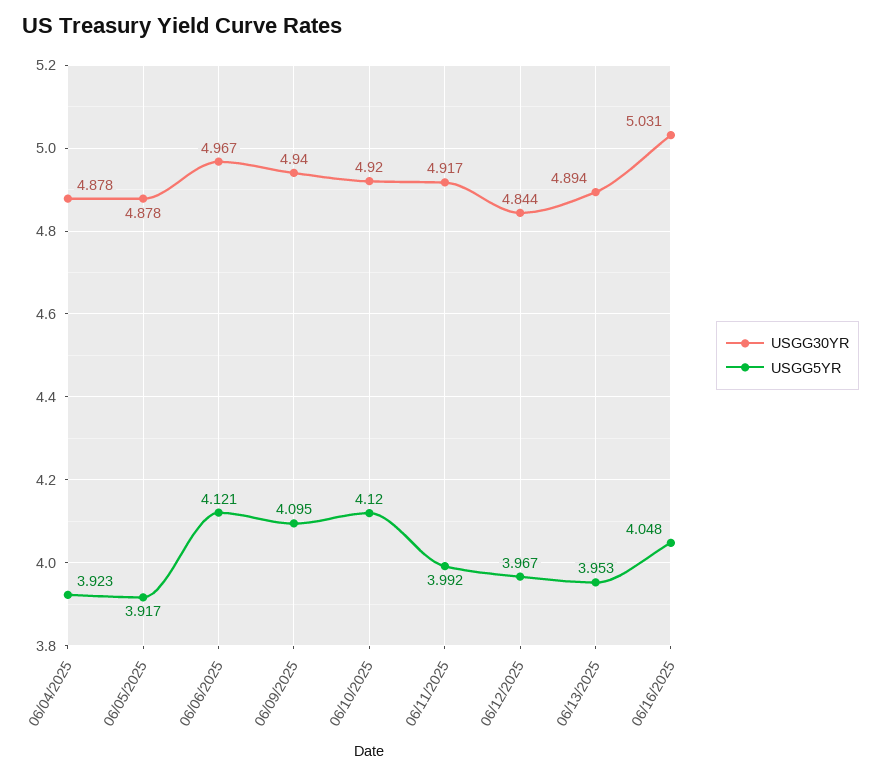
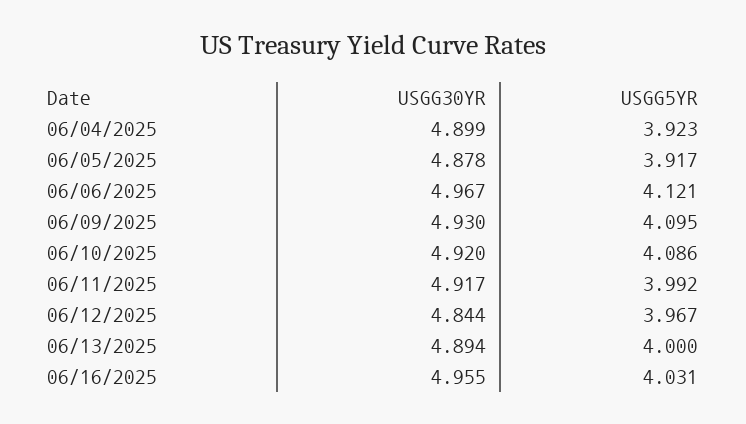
  {
    "USGG30YR": {
-     "06/04/2025": 4.878,
+     "06/04/2025": 4.899,
      "06/05/2025": 4.878,
      "06/06/2025": 4.967,
-     "06/09/2025": 4.94,
+     "06/09/2025": 4.93,
      "06/10/2025": 4.92,
      "06/11/2025": 4.917,
      "06/12/2025": 4.844,
      "06/13/2025": 4.894,
-     "06/16/2025": 5.031
+     "06/16/2025": 4.955
    },
    "USGG5YR": {
      "06/04/2025": 3.923,
      "06/05/2025": 3.917,
      "06/06/2025": 4.121,
      "06/09/2025": 4.095,
-     "06/10/2025": 4.12,
+     "06/10/2025": 4.086,
      "06/11/2025": 3.992,
      "06/12/2025": 3.967,
-     "06/13/2025": 3.953,
+     "06/13/2025": 4,
-     "06/16/2025": 4.048
+     "06/16/2025": 4.031
    }
  }

